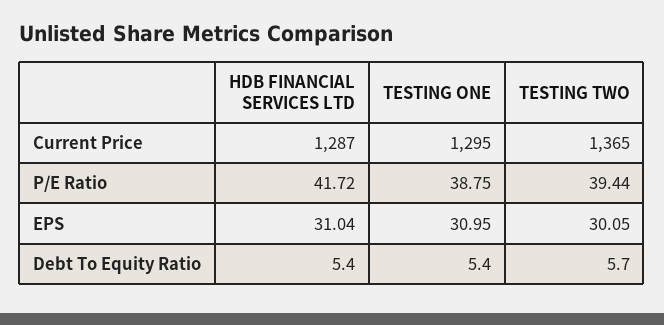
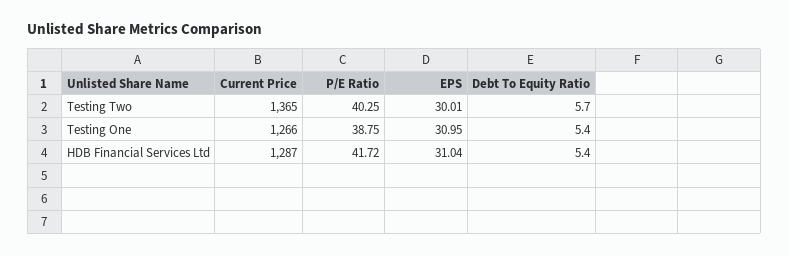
  {
    "HDB FINANCIAL SERVICES LTD": {
      "Current Price": 1287,
      "P/E Ratio": 41.72,
      "EPS": 31.04,
      "Debt To Equity Ratio": 5.4
    },
    "TESTING ONE": {
-     "Current Price": 1295,
+     "Current Price": 1266,
      "P/E Ratio": 38.75,
      "EPS": 30.95,
      "Debt To Equity Ratio": 5.4
    },
    "TESTING TWO": {
      "Current Price": 1365,
-     "P/E Ratio": 39.44,
+     "P/E Ratio": 40.25,
-     "EPS": 30.05,
+     "EPS": 30.01,
      "Debt To Equity Ratio": 5.7
    }
  }

